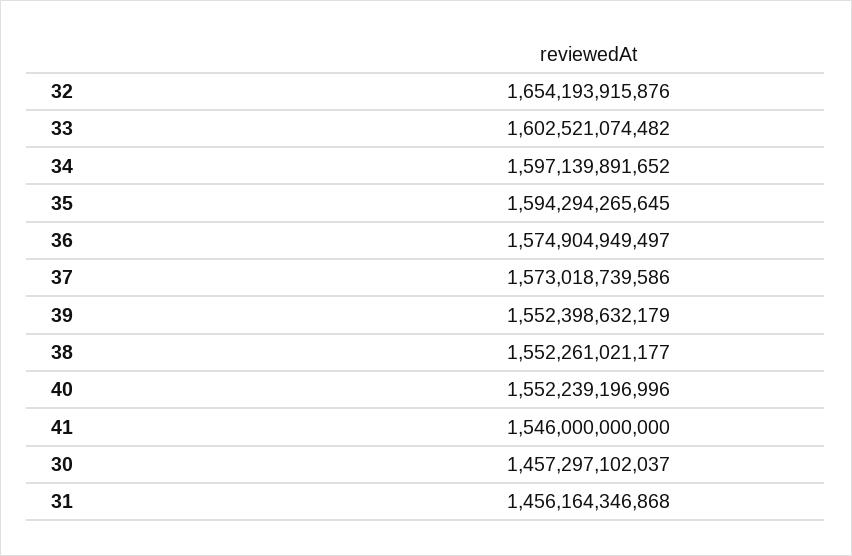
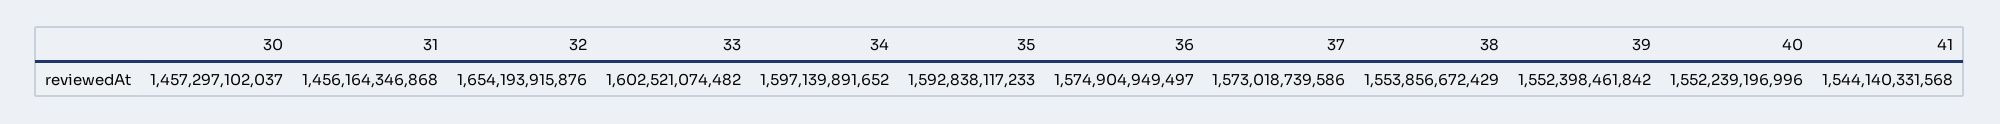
  {
    "32": 1654193915876,
    "33": 1602521074482,
    "34": 1597139891652,
-   "35": 1594294265645,
+   "35": 1592838117233,
    "36": 1574904949497,
    "37": 1573018739586,
-   "39": 1552398632179,
+   "39": 1552398461842,
-   "38": 1552261021177,
+   "38": 1553856672429,
    "40": 1552239196996,
-   "41": 1546000000000,
+   "41": 1544140331568,
    "30": 1457297102037,
    "31": 1456164346868
  }

